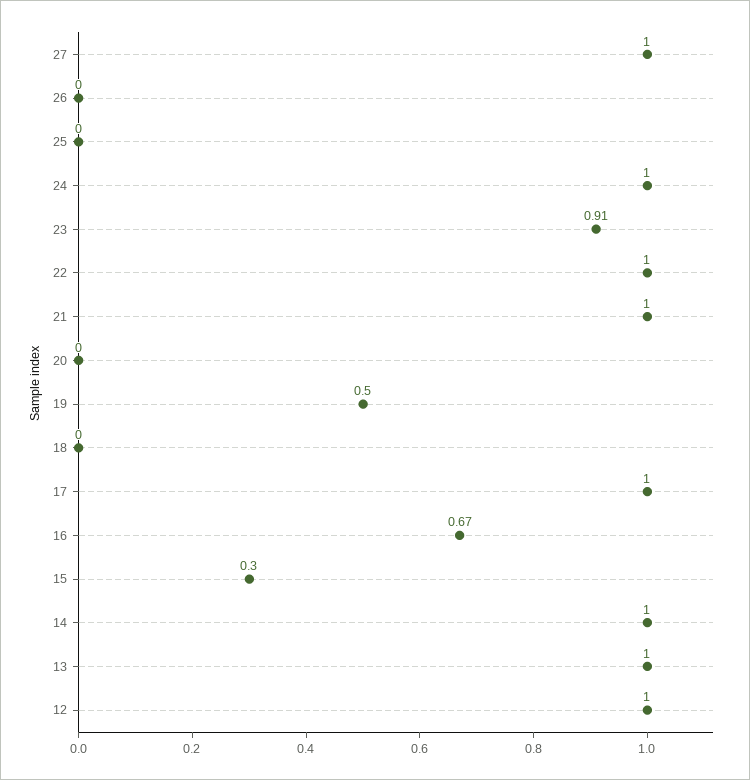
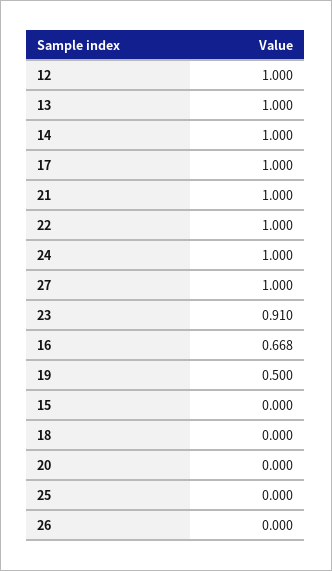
  {
    "27": 1,
    "26": 0,
    "25": 0,
    "24": 1,
    "23": 0.91,
    "22": 1,
    "21": 1,
    "20": 0,
    "19": 0.5,
    "18": 0,
    "17": 1,
    "16": 0.668,
-   "15": 0.3,
+   "15": 0,
    "14": 1,
    "13": 1,
    "12": 1
  }

